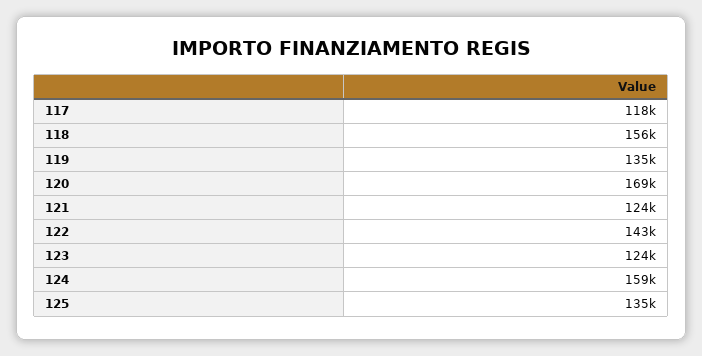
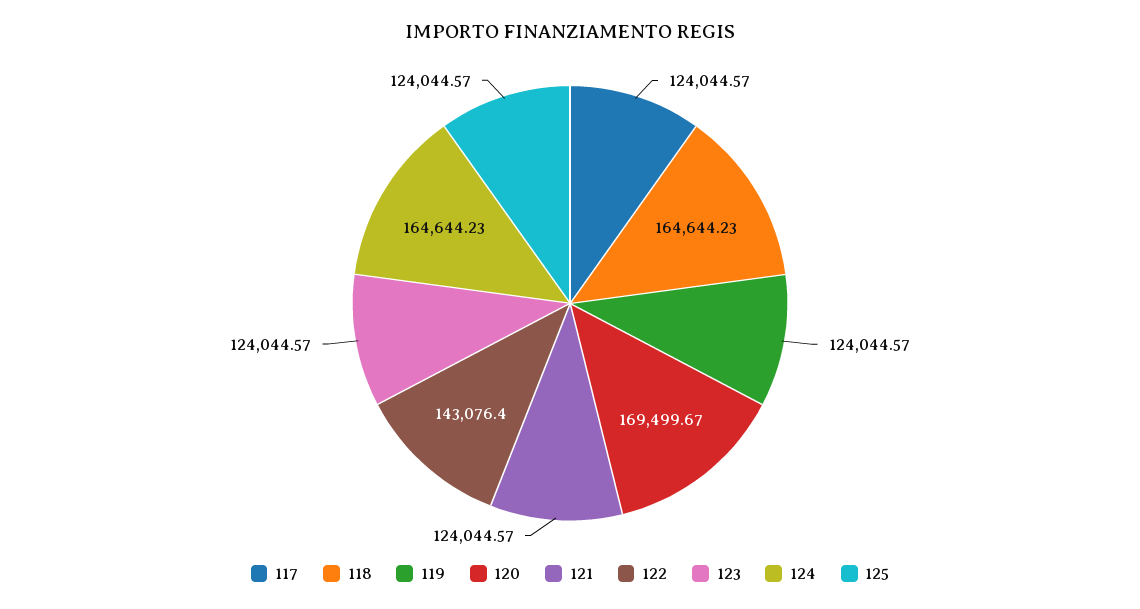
  {
-   "117": 118000,
+   "117": 124044.57,
-   "118": 156000,
+   "118": 164644.23,
-   "119": 135000,
+   "119": 124044.57,
    "120": 169499.67,
    "121": 124044.57,
    "122": 143076.4,
    "123": 124044.57,
-   "124": 159000,
+   "124": 164644.23,
-   "125": 135000
+   "125": 124044.57
  }

